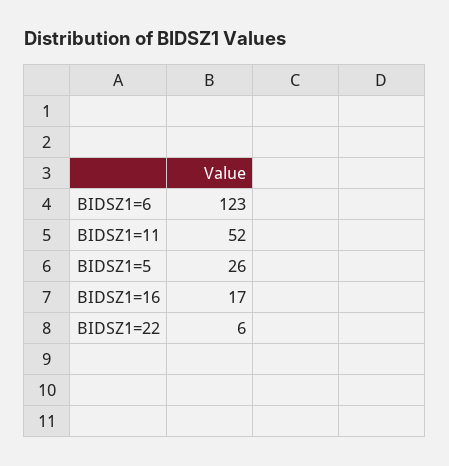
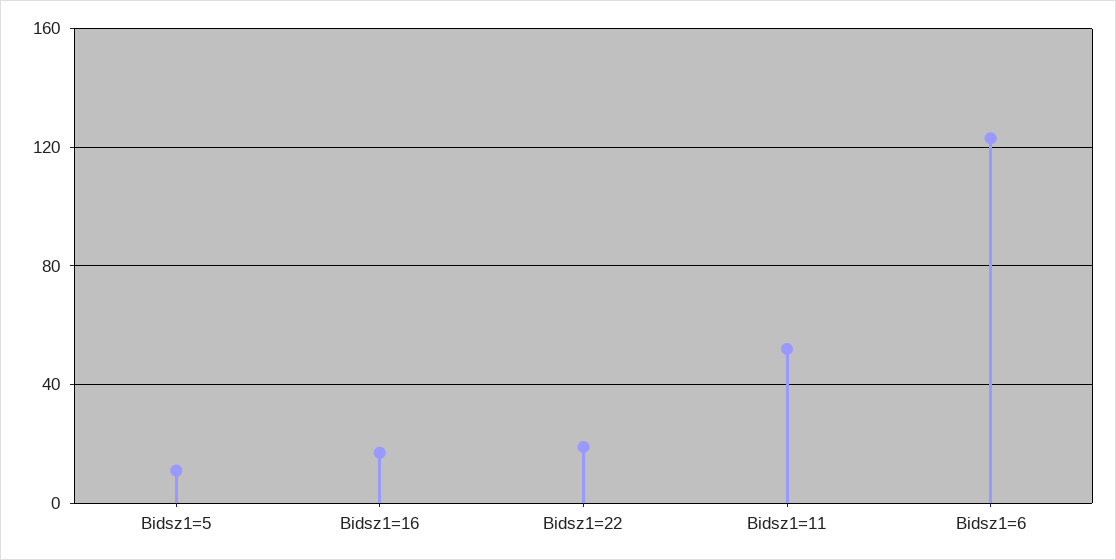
  {
    "BIDSZ1=6": 123,
    "BIDSZ1=11": 52,
-   "BIDSZ1=5": 26,
+   "BIDSZ1=5": 10,
    "BIDSZ1=16": 17,
-   "BIDSZ1=22": 6
+   "BIDSZ1=22": 20
  }

